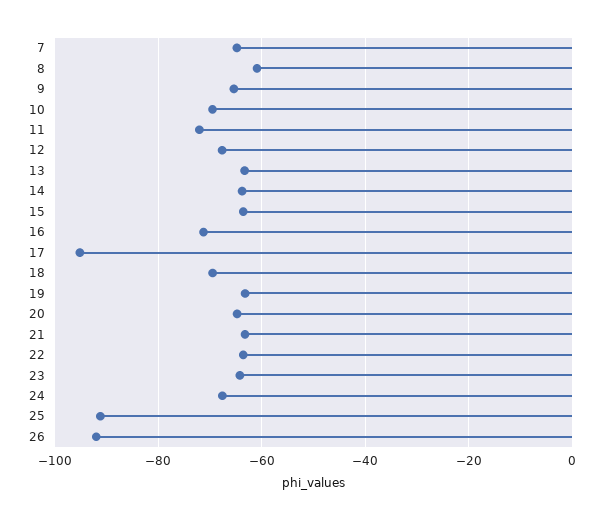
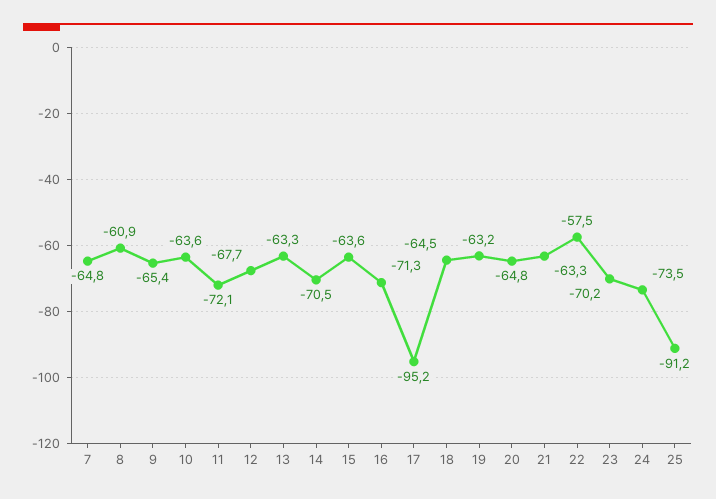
  {
    "7": -64.8,
    "8": -60.9,
    "9": -65.4,
-   "10": -70,
+   "10": -63.6,
    "11": -72.1,
    "12": -67.7,
    "13": -63.3,
-   "14": -64,
+   "14": -70.5,
    "15": -63.6,
    "16": -71.3,
    "17": -95.2,
-   "18": -70,
+   "18": -64.5,
    "19": -63.2,
    "20": -64.8,
    "21": -63.3,
-   "22": -64,
+   "22": -57.5,
-   "23": -64,
+   "23": -70.2,
-   "24": -68,
+   "24": -73.5,
-   "25": -91.2,
+   "25": -91.2
-   "26": -92
  }

